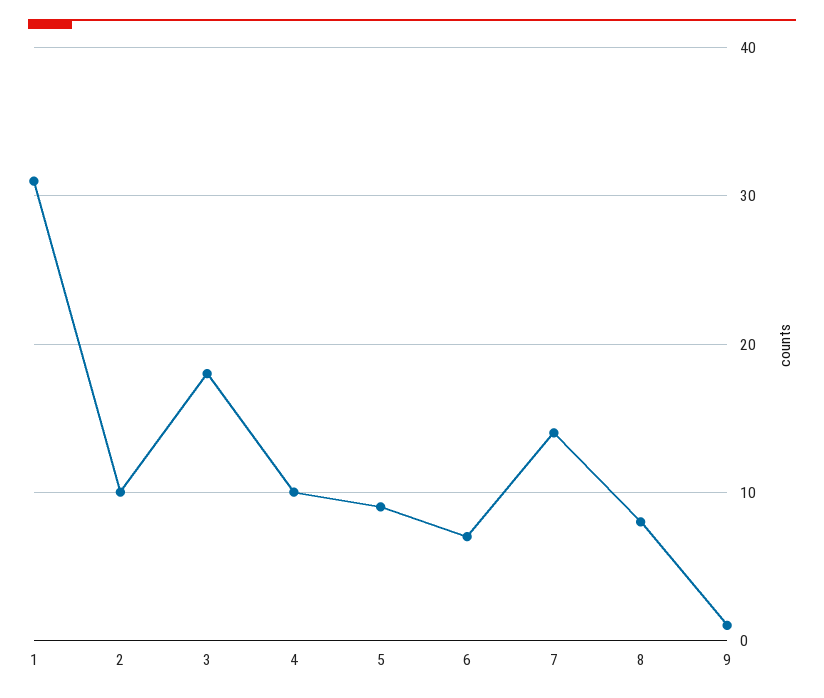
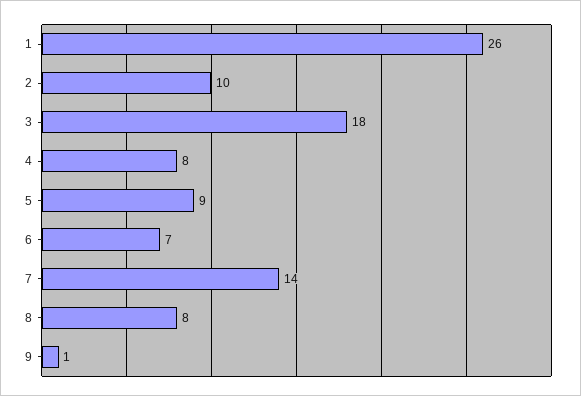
  {
-   "1": 31,
+   "1": 26,
    "2": 10,
    "3": 18,
-   "4": 10,
+   "4": 8,
    "5": 9,
    "6": 7,
    "7": 14,
    "8": 8,
    "9": 1
  }

